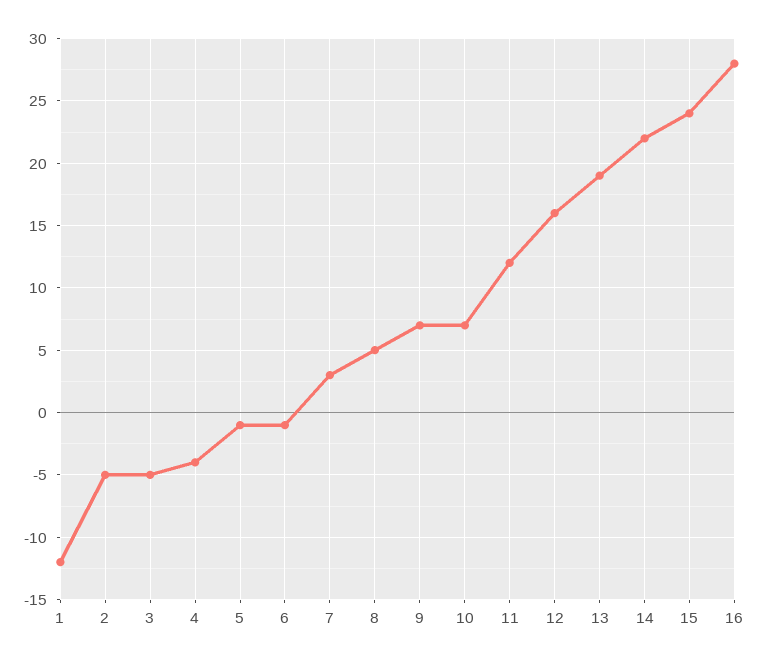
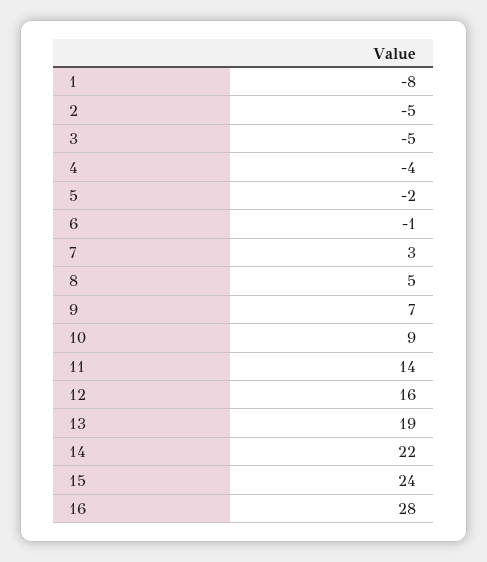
  {
-   "1": -12,
+   "1": -8,
    "2": -5,
    "3": -5,
    "4": -4,
-   "5": -1,
+   "5": -2,
    "6": -1,
    "7": 3,
    "8": 5,
    "9": 7,
-   "10": 7,
+   "10": 9,
-   "11": 12,
+   "11": 14,
    "12": 16,
    "13": 19,
    "14": 22,
    "15": 24,
    "16": 28
  }

